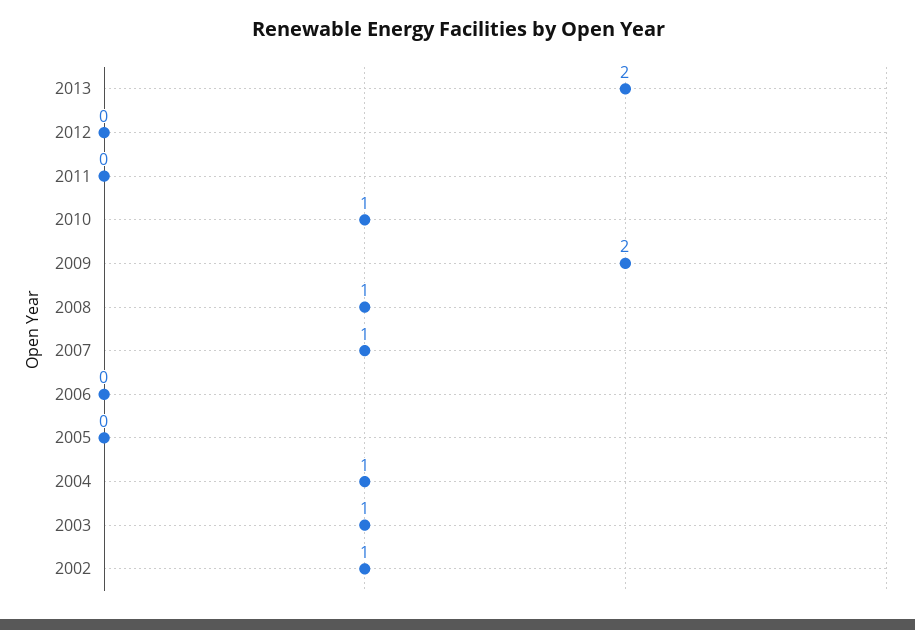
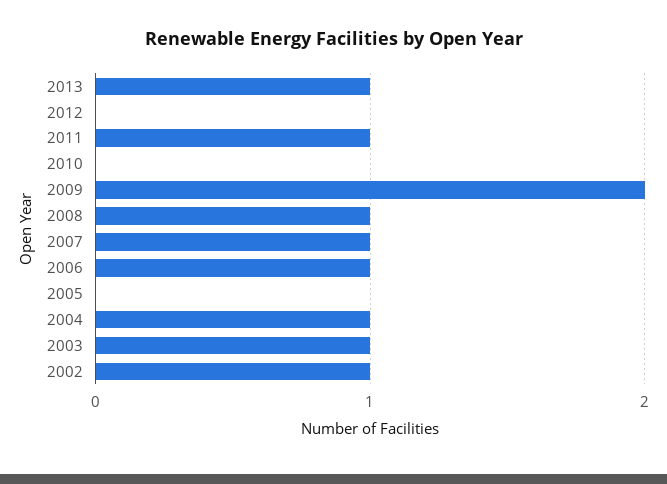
  {
-   "2013": 2,
+   "2013": 1,
    "2012": 0,
-   "2011": 0,
+   "2011": 1,
-   "2010": 1,
+   "2010": 0,
    "2009": 2,
    "2008": 1,
    "2007": 1,
-   "2006": 0,
+   "2006": 1,
    "2005": 0,
    "2004": 1,
    "2003": 1,
    "2002": 1
  }

